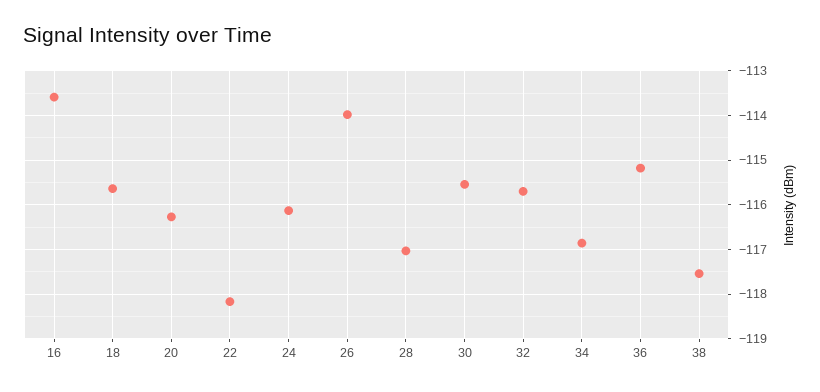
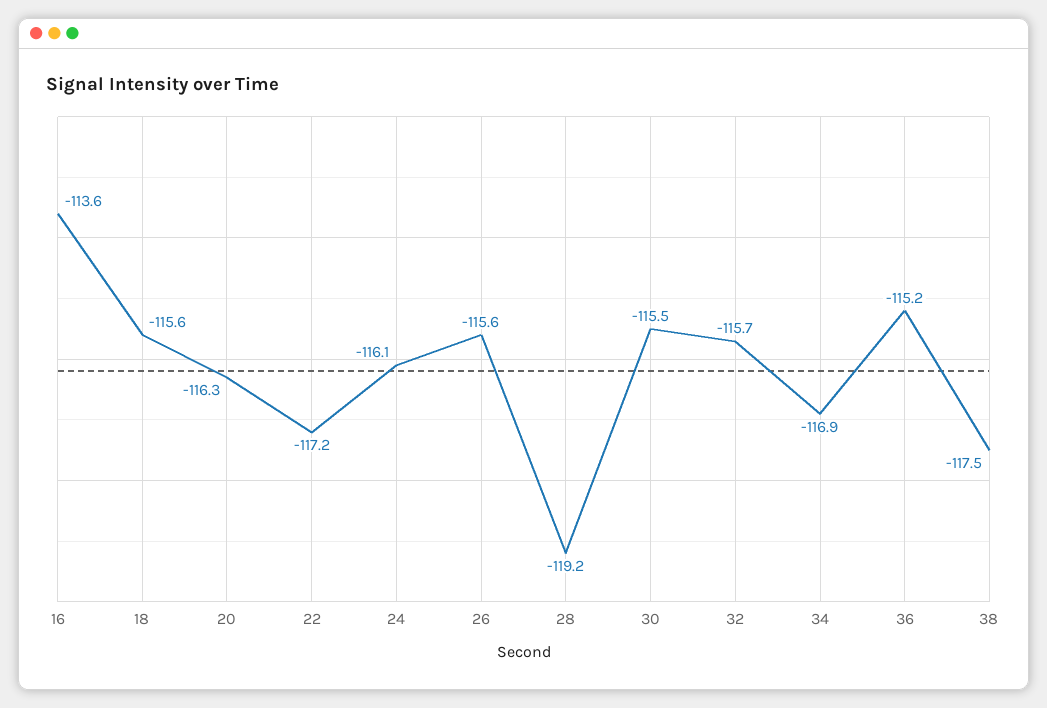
  {
    "16": -113.6,
    "18": -115.6,
    "20": -116.3,
-   "22": -118.2,
+   "22": -117.2,
    "24": -116.1,
-   "26": -114,
+   "26": -115.6,
-   "28": -117,
+   "28": -119.2,
    "30": -115.5,
    "32": -115.7,
    "34": -116.9,
    "36": -115.2,
    "38": -117.5
  }

